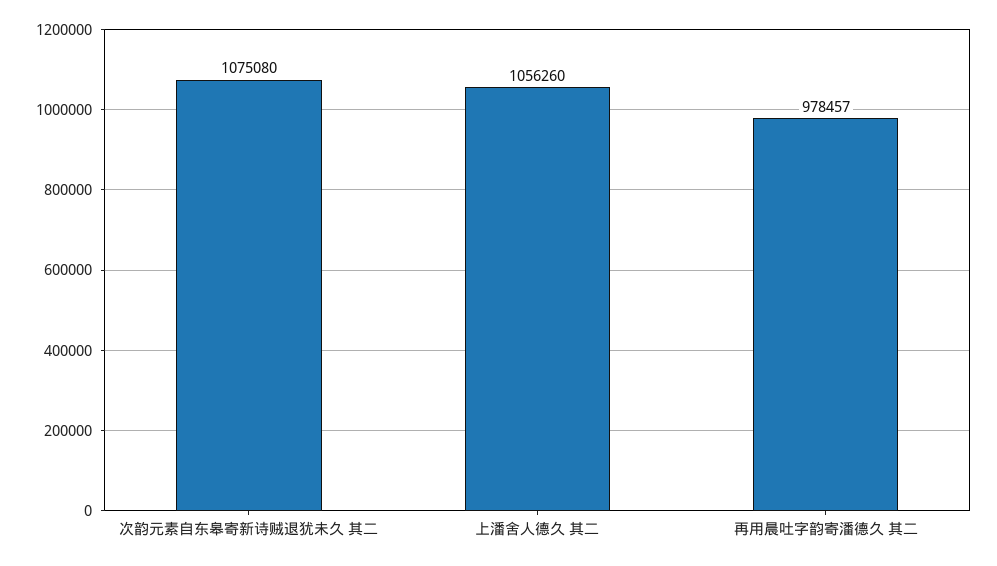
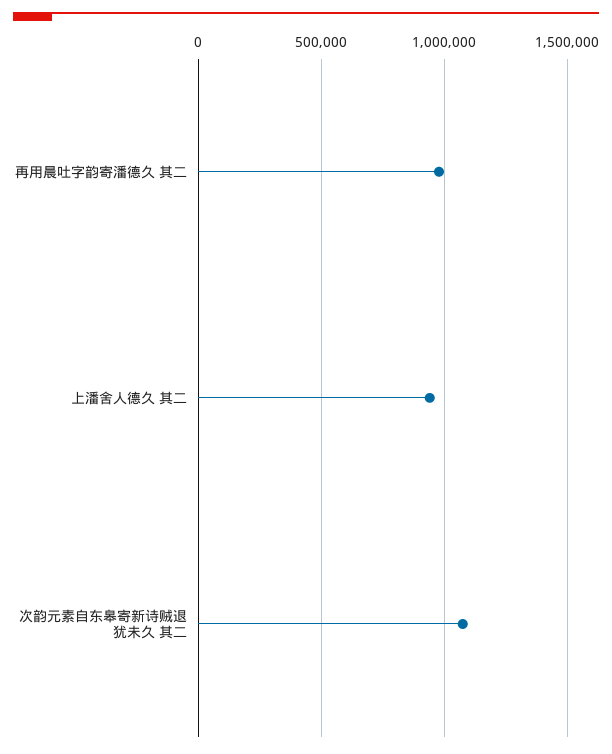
  {
    "次韵元素自东皋寄新诗贼退犹未久 其二": 1075080,
-   "上潘舍人德久 其二": 1056260,
+   "上潘舍人德久 其二": 950000,
    "再用晨吐字韵寄潘德久 其二": 978457
  }

